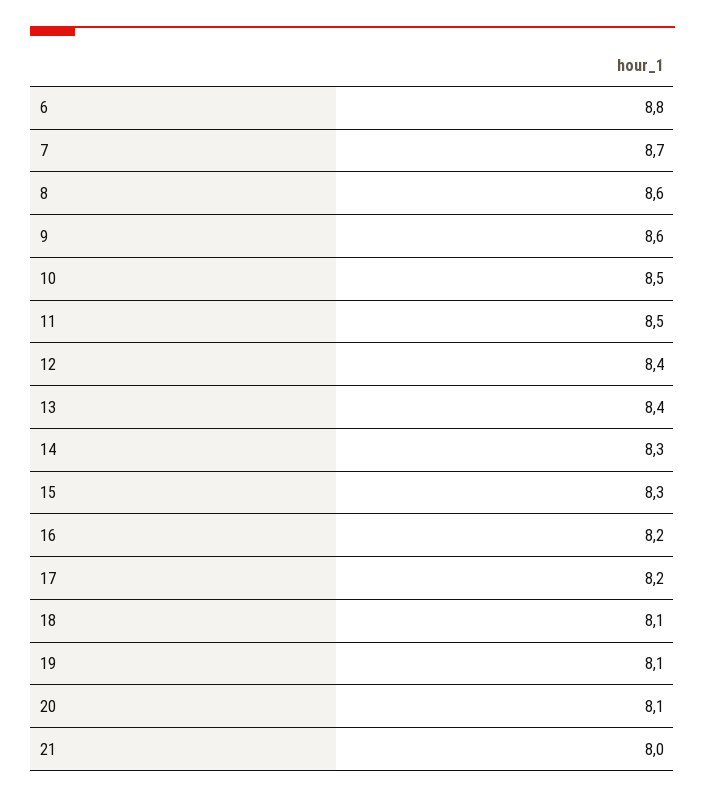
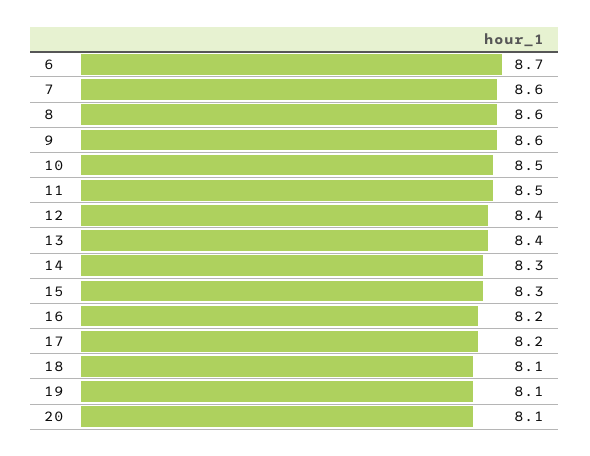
  {
-   "6": 8.8,
+   "6": 8.7,
-   "7": 8.7,
+   "7": 8.6,
    "8": 8.6,
    "9": 8.6,
    "10": 8.5,
    "11": 8.5,
    "12": 8.4,
    "13": 8.4,
    "14": 8.3,
    "15": 8.3,
    "16": 8.2,
    "17": 8.2,
    "18": 8.1,
    "19": 8.1,
-   "20": 8.1,
+   "20": 8.1
-   "21": 8
  }

